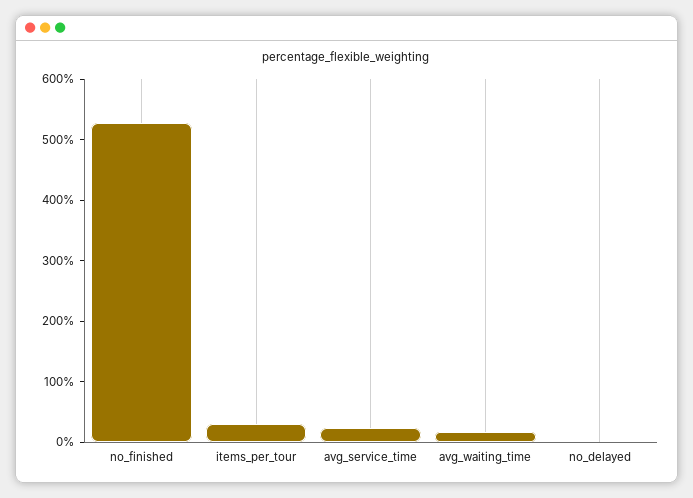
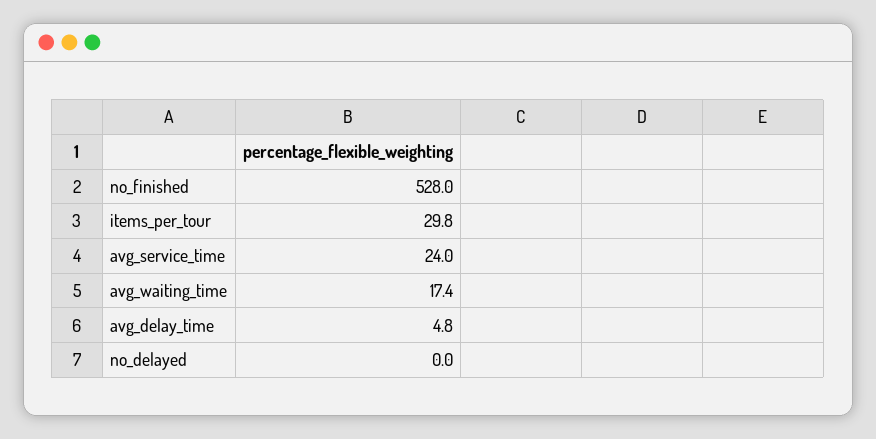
  {
    "no_finished": 528,
    "items_per_tour": 29.8,
    "avg_service_time": 24,
    "avg_waiting_time": 17.4,
-   "no_delayed": 0
+   "no_delayed": 0,
+   "avg_delay_time": 4.8
  }

